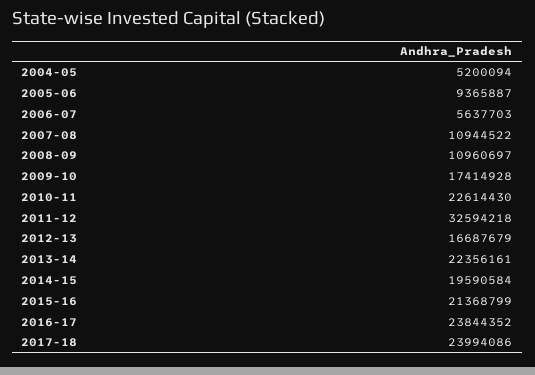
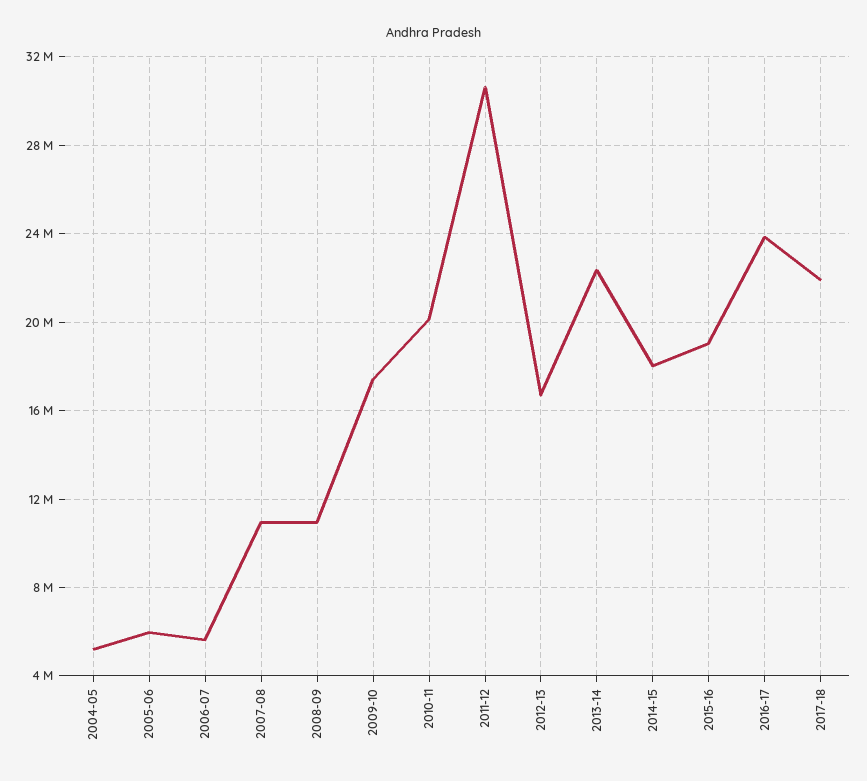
  {
    "2004-05": 5200094,
-   "2005-06": 9365887,
+   "2005-06": 6000000,
    "2006-07": 5637703,
    "2007-08": 10944522,
    "2008-09": 10960697,
    "2009-10": 17414928,
-   "2010-11": 22614430,
+   "2010-11": 20000000,
-   "2011-12": 32594218,
+   "2011-12": 30500000,
    "2012-13": 16687679,
    "2013-14": 22356161,
-   "2014-15": 19590584,
+   "2014-15": 18000000,
-   "2015-16": 21368799,
+   "2015-16": 19000000,
    "2016-17": 23844352,
-   "2017-18": 23994086
+   "2017-18": 22000000
  }

